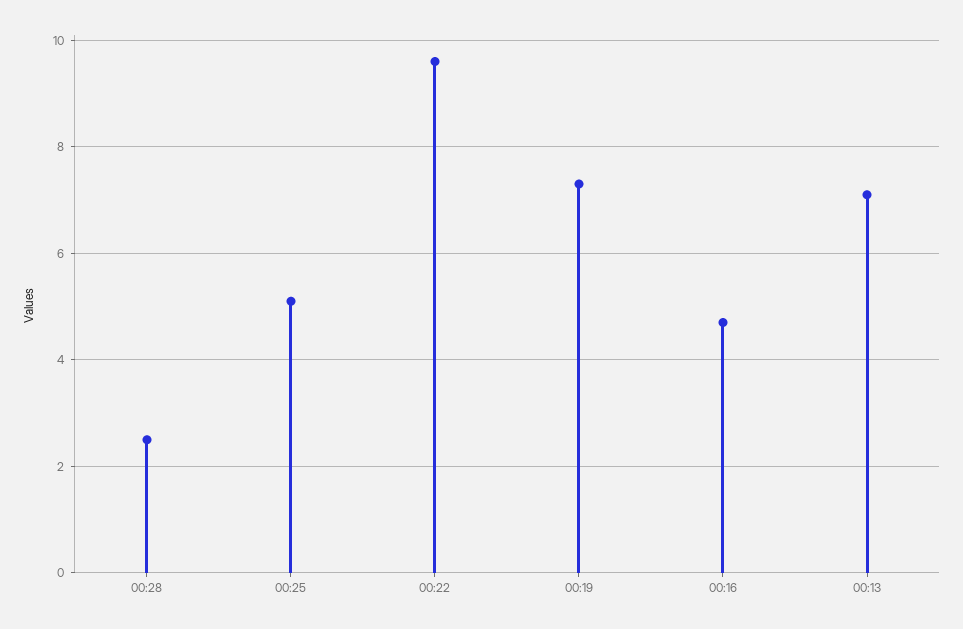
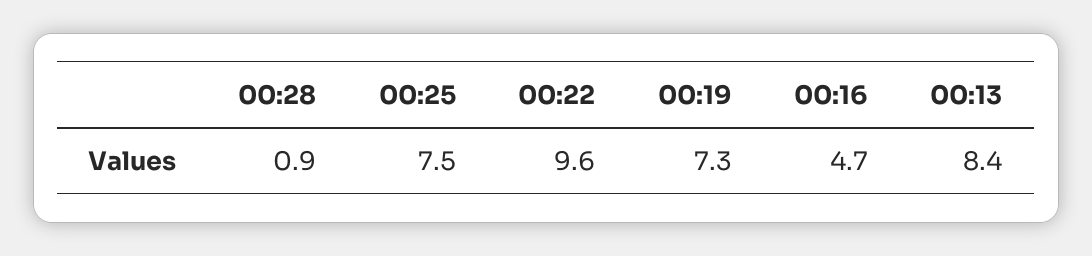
  {
-   "00:28": 2.5,
+   "00:28": 0.9,
-   "00:25": 5,
+   "00:25": 7.5,
    "00:22": 9.6,
    "00:19": 7.3,
    "00:16": 4.7,
-   "00:13": 7
+   "00:13": 8.4
  }

